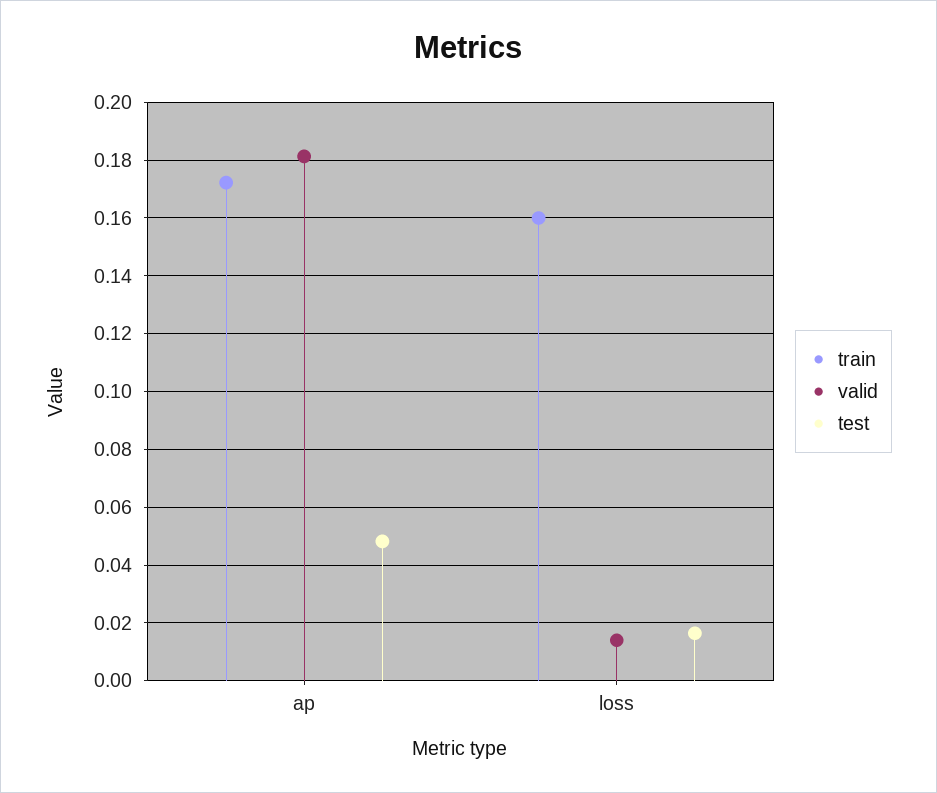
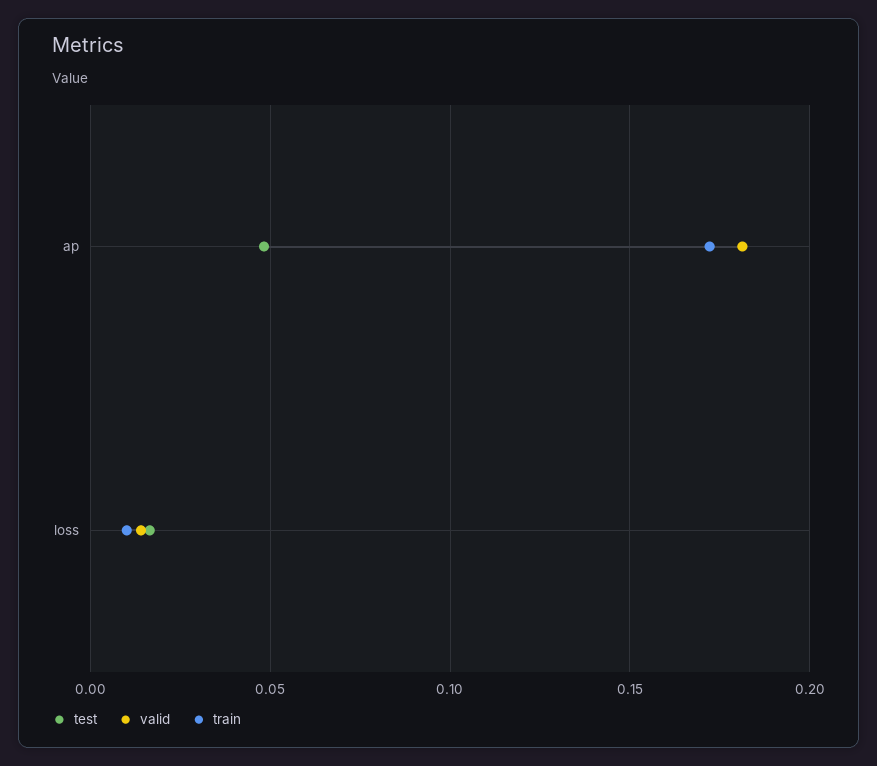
  {
    "train": {
      "ap": 0.1725,
-     "loss": 0.16
+     "loss": 0.01
    },
    "valid": {
      "ap": 0.1825,
      "loss": 0.015
    },
    "test": {
      "ap": 0.0475,
      "loss": 0.0175
    }
  }

